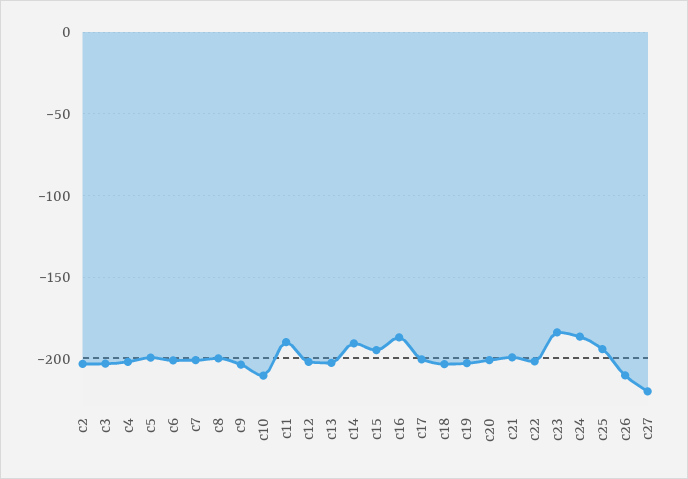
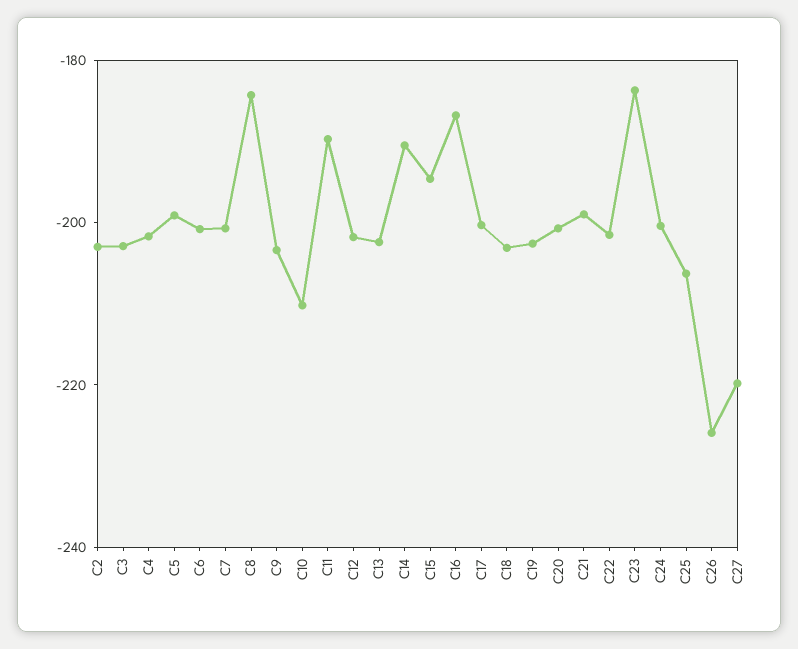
  {
    "c2": -205,
    "c3": -205,
    "c4": -200,
    "c5": -200,
    "c6": -200,
    "c7": -200,
-   "c8": -200,
+   "c8": -185,
    "c9": -205,
    "c10": -210,
    "c11": -190,
    "c12": -200,
    "c13": -200,
    "c14": -190,
    "c15": -195,
    "c16": -185,
    "c17": -200,
    "c18": -205,
    "c19": -205,
    "c20": -200,
    "c21": -200,
    "c22": -200,
    "c23": -185,
-   "c24": -185,
+   "c24": -200,
-   "c25": -195,
+   "c25": -205,
-   "c26": -210,
+   "c26": -225,
    "c27": -220
  }

